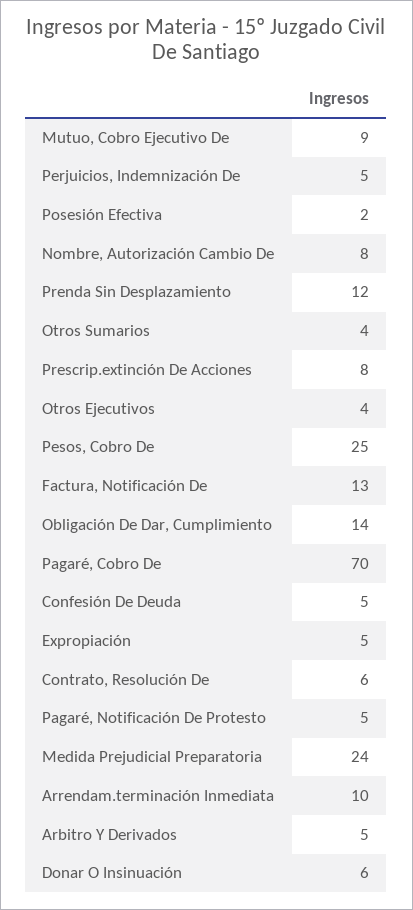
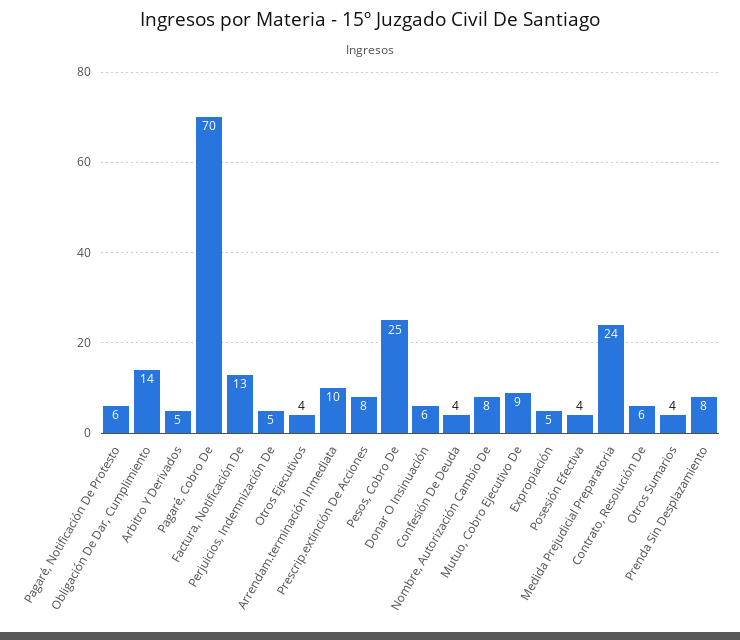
  {
    "Mutuo, Cobro Ejecutivo De": 9,
    "Perjuicios, Indemnización De": 5,
-   "Posesión Efectiva": 2,
+   "Posesión Efectiva": 4,
    "Nombre, Autorización Cambio De": 8,
-   "Prenda Sin Desplazamiento": 12,
+   "Prenda Sin Desplazamiento": 8,
    "Otros Sumarios": 4,
    "Prescrip.extinción De Acciones": 8,
    "Otros Ejecutivos": 4,
    "Pesos, Cobro De": 25,
    "Factura, Notificación De": 13,
    "Obligación De Dar, Cumplimiento": 14,
    "Pagaré, Cobro De": 70,
-   "Confesión De Deuda": 5,
+   "Confesión De Deuda": 4,
    "Expropiación": 5,
    "Contrato, Resolución De": 6,
-   "Pagaré, Notificación De Protesto": 5,
+   "Pagaré, Notificación De Protesto": 6,
    "Medida Prejudicial Preparatoria": 24,
    "Arrendam.terminación Inmediata": 10,
    "Arbitro Y Derivados": 5,
    "Donar O Insinuación": 6
  }

